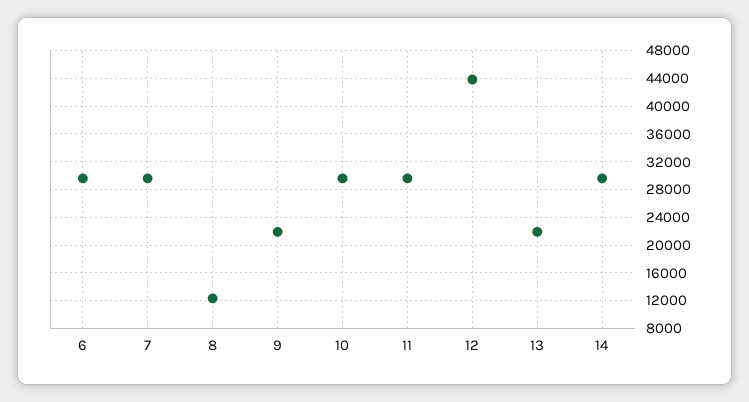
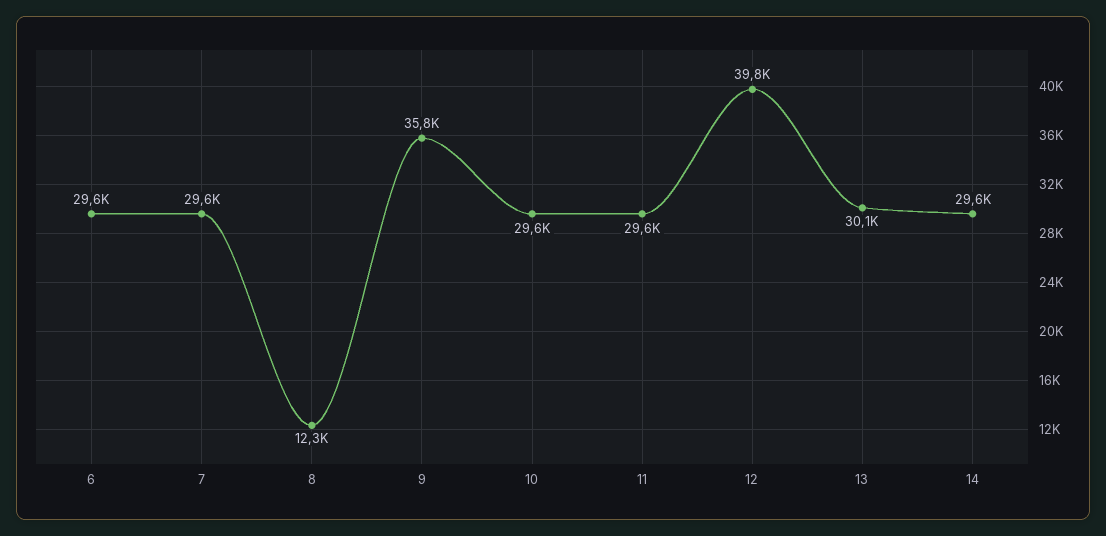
  {
    "6": 29600,
    "7": 29600,
    "8": 12300,
-   "9": 22000,
+   "9": 35800,
    "10": 29600,
    "11": 29600,
-   "12": 44000,
+   "12": 39800,
-   "13": 22000,
+   "13": 30100,
    "14": 29600
  }

